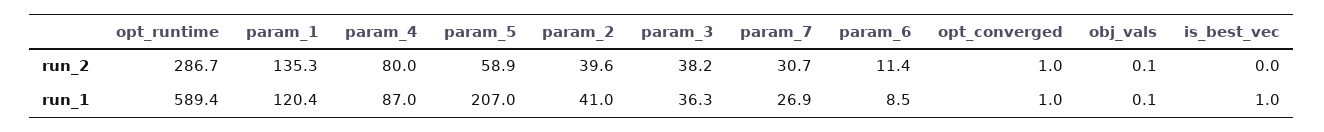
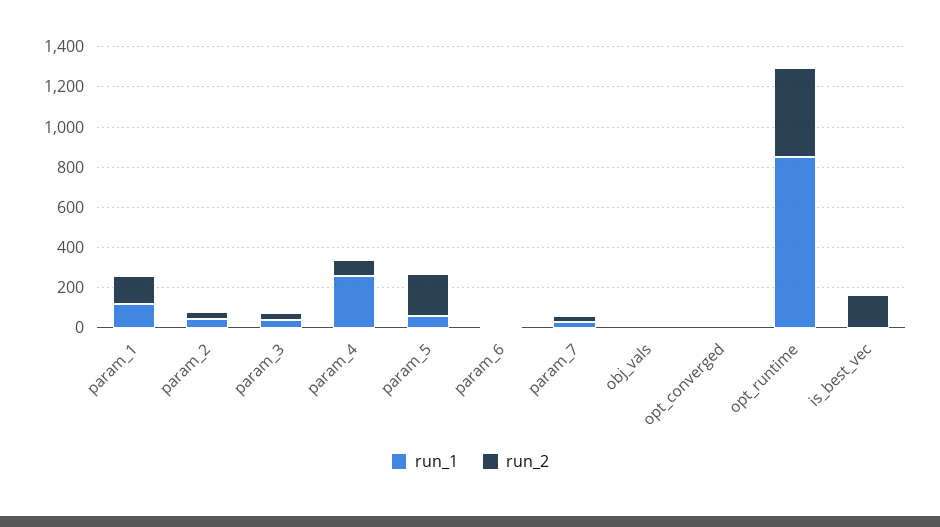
  {
    "run_2": {
-     "opt_runtime": 286.7,
+     "opt_runtime": 450,
      "param_1": 135.3,
      "param_4": 80,
-     "param_5": 58.9,
+     "param_5": 200,
      "param_2": 39.6,
      "param_3": 38.2,
      "param_7": 30.7,
      "param_6": 11.4,
      "opt_converged": 1,
      "obj_vals": 0.1,
-     "is_best_vec": 0
+     "is_best_vec": 150
    },
    "run_1": {
-     "opt_runtime": 589.4,
+     "opt_runtime": 850,
      "param_1": 120.4,
-     "param_4": 87,
+     "param_4": 250,
-     "param_5": 207,
+     "param_5": 50,
      "param_2": 41,
      "param_3": 36.3,
      "param_7": 26.9,
      "param_6": 8.5,
      "opt_converged": 1,
      "obj_vals": 0.1,
      "is_best_vec": 1
    }
  }

